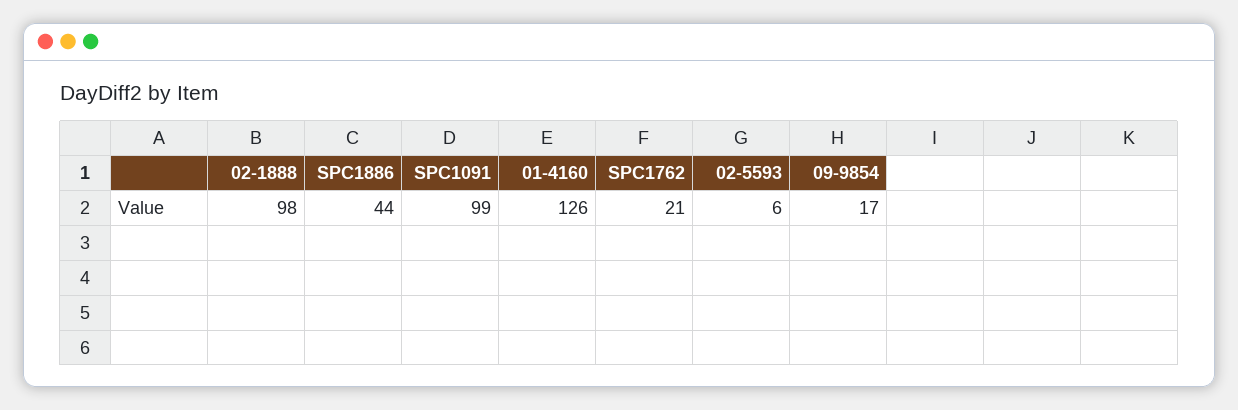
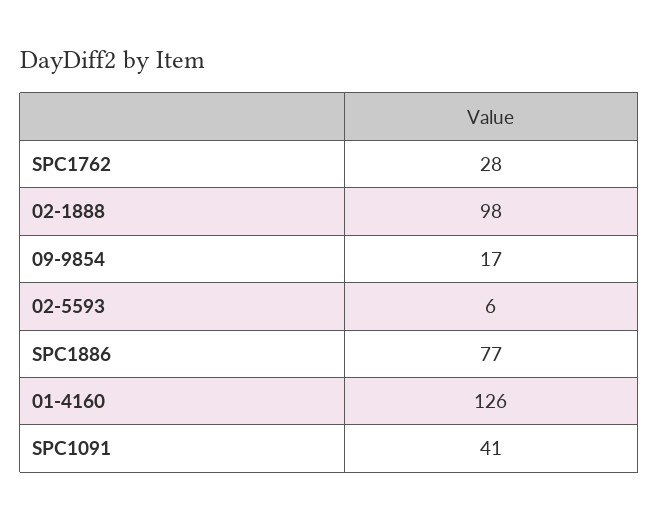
  {
    "02-1888": 98,
-   "SPC1886": 44,
+   "SPC1886": 77,
-   "SPC1091": 99,
+   "SPC1091": 41,
    "01-4160": 126,
-   "SPC1762": 21,
+   "SPC1762": 28,
    "02-5593": 6,
    "09-9854": 17
  }

